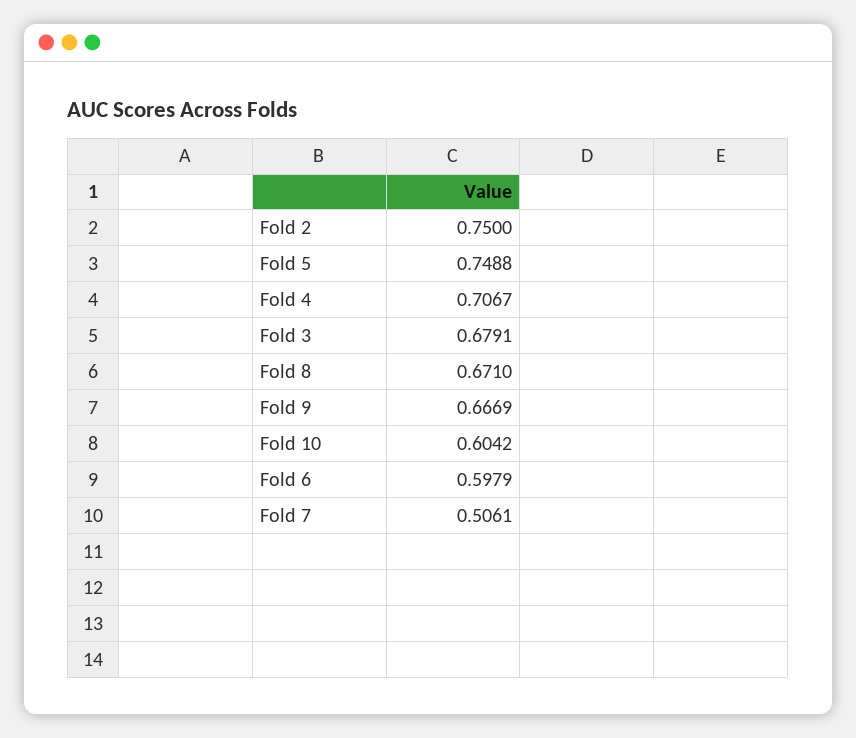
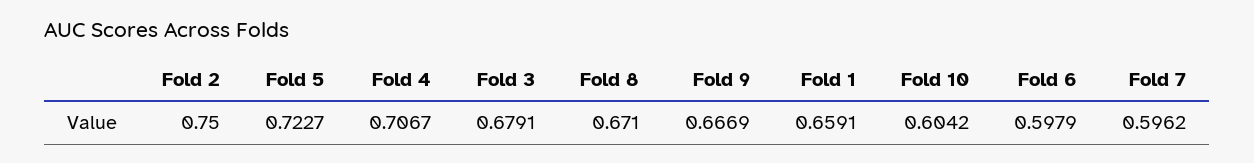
  {
    "Fold 2": 0.75,
-   "Fold 5": 0.7488,
+   "Fold 5": 0.7227,
    "Fold 4": 0.7067,
    "Fold 3": 0.6791,
    "Fold 8": 0.671,
    "Fold 9": 0.6669,
    "Fold 10": 0.6042,
    "Fold 6": 0.5979,
-   "Fold 7": 0.5061
+   "Fold 7": 0.5962,
+   "Fold 1": 0.6591
  }

